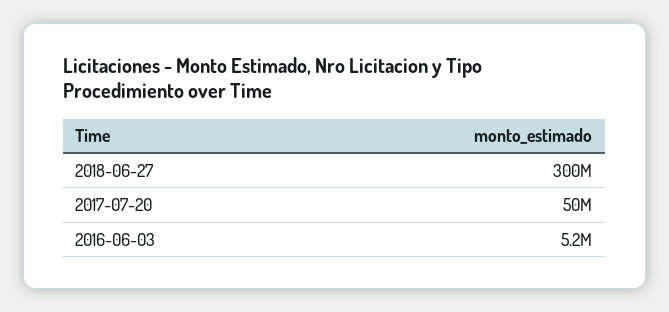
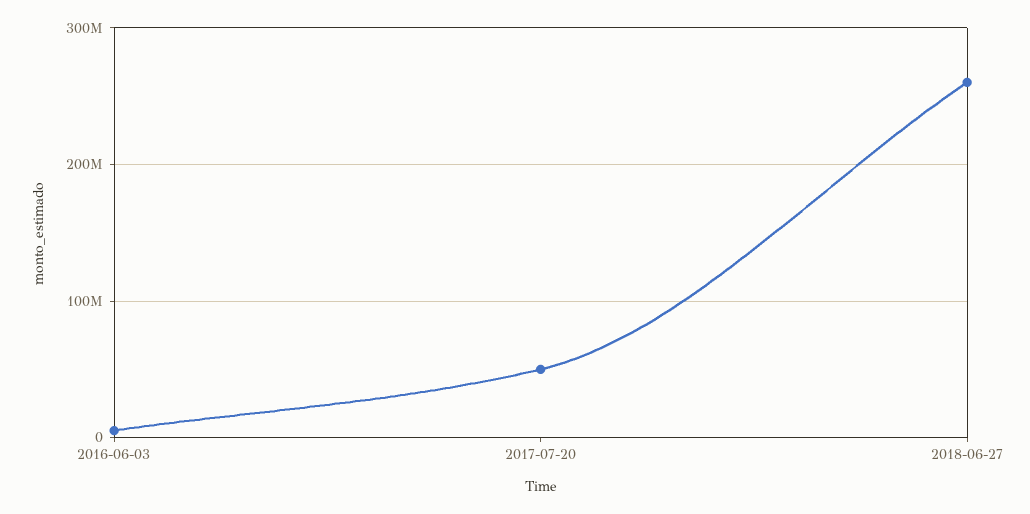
  {
-   "2018-06-27": 300000000,
+   "2018-06-27": 260000000,
    "2017-07-20": 50000000,
    "2016-06-03": 5200000
  }

